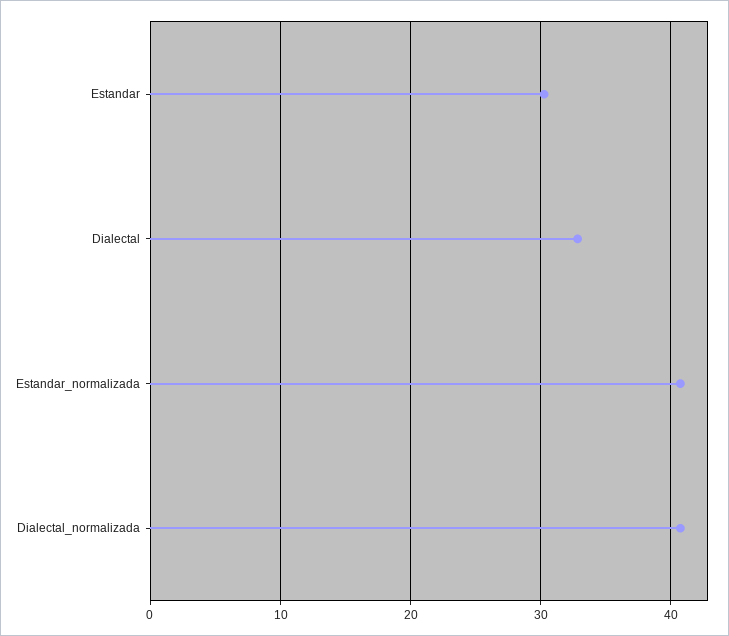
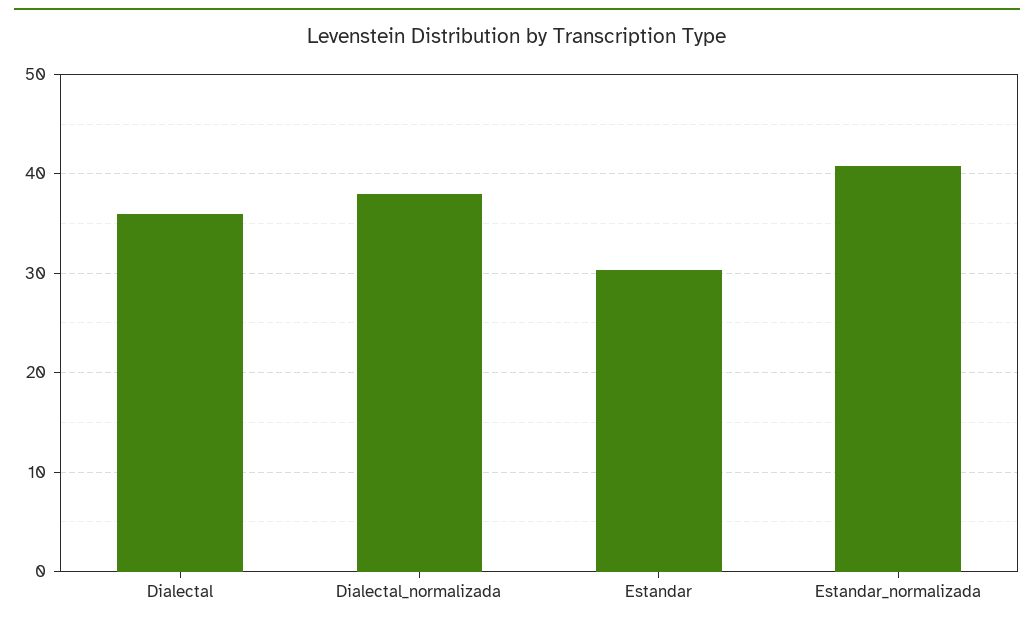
  {
    "Estandar": 30,
-   "Dialectal": 33,
+   "Dialectal": 36,
    "Estandar_normalizada": 41,
-   "Dialectal_normalizada": 41
+   "Dialectal_normalizada": 38
  }

